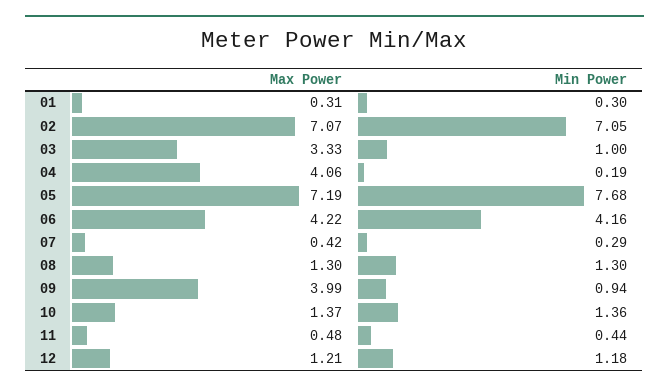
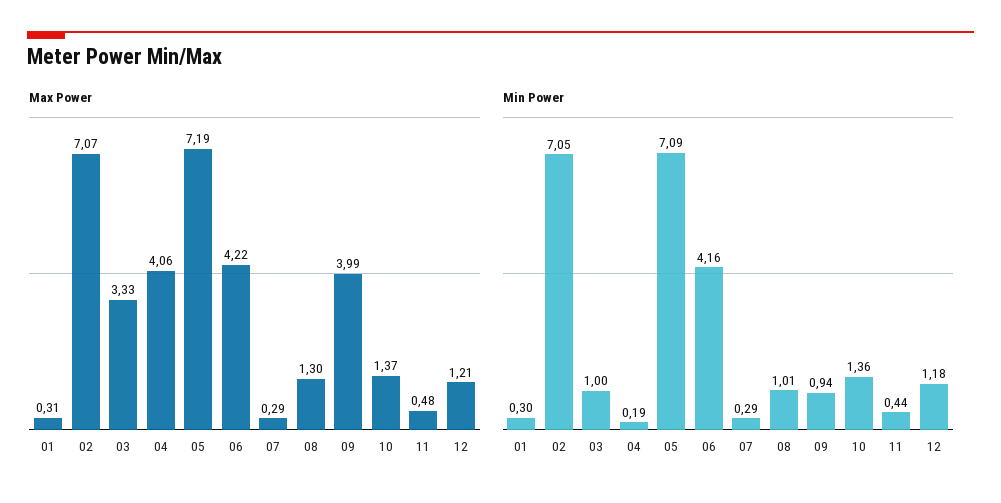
  {
    "Max Power": {
      "01": 0.31,
      "02": 7.07,
      "03": 3.33,
      "04": 4.06,
      "05": 7.19,
      "06": 4.22,
-     "07": 0.42,
+     "07": 0.29,
      "08": 1.3,
      "09": 3.99,
      "10": 1.37,
      "11": 0.48,
      "12": 1.21
    },
    "Min Power": {
      "01": 0.3,
      "02": 7.05,
      "03": 1,
      "04": 0.19,
-     "05": 7.68,
+     "05": 7.09,
      "06": 4.16,
      "07": 0.29,
-     "08": 1.3,
+     "08": 1.01,
      "09": 0.94,
      "10": 1.36,
      "11": 0.44,
      "12": 1.18
    }
  }

